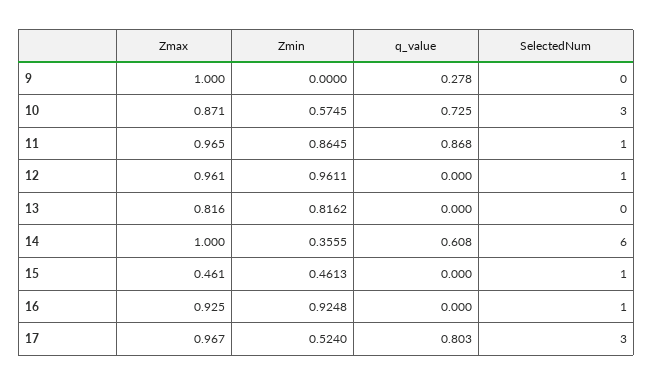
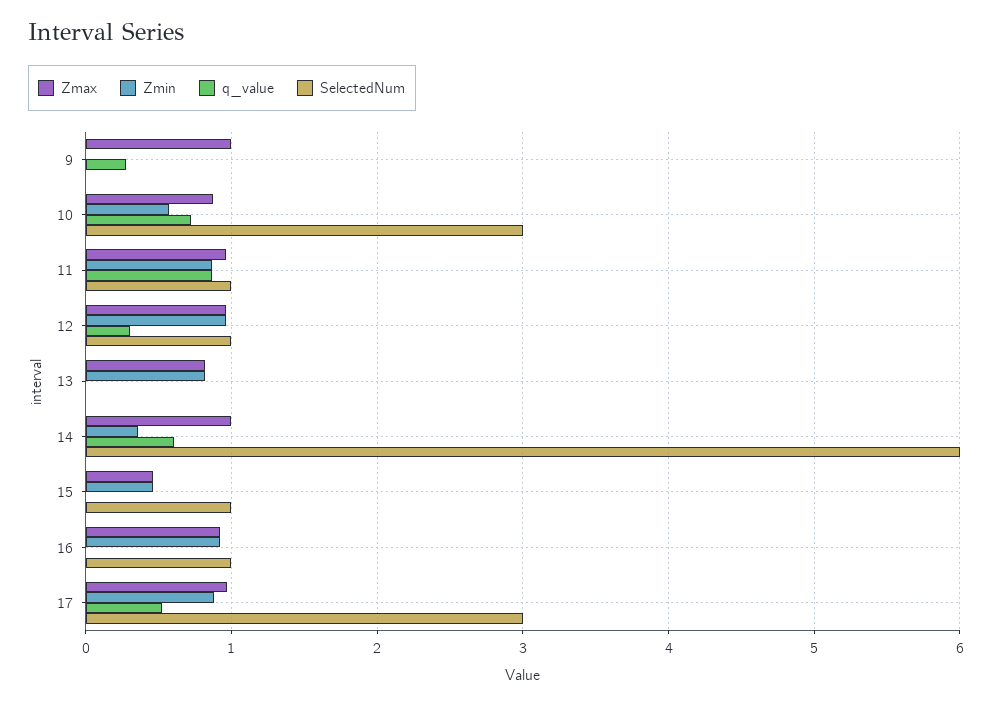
  {
    "Zmax": {
      "9": 1,
      "10": 0.871,
      "11": 0.965,
      "12": 0.961,
      "13": 0.816,
      "14": 1,
      "15": 0.461,
      "16": 0.925,
      "17": 0.967
    },
    "Zmin": {
      "9": 0,
      "10": 0.5745,
      "11": 0.8645,
      "12": 0.9611,
      "13": 0.8162,
      "14": 0.3555,
      "15": 0.4613,
      "16": 0.9248,
-     "17": 0.524
+     "17": 0.9
    },
    "q_value": {
      "9": 0.278,
      "10": 0.725,
      "11": 0.868,
-     "12": 0,
+     "12": 0.3,
      "13": 0,
      "14": 0.608,
      "15": 0,
      "16": 0,
-     "17": 0.803
+     "17": 0.5
    },
    "SelectedNum": {
      "9": 0,
      "10": 3,
      "11": 1,
      "12": 1,
      "13": 0,
      "14": 6,
      "15": 1,
      "16": 1,
      "17": 3
    }
  }

